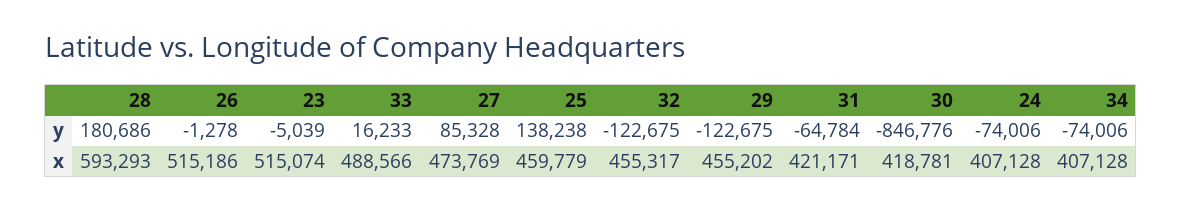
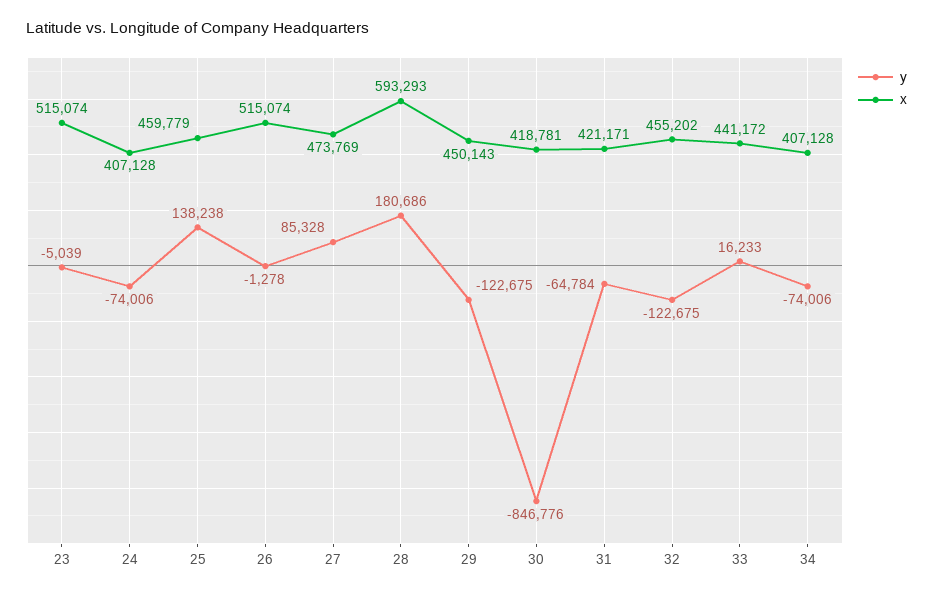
  {
    "y": {
      "28": 180686,
      "26": -1278,
      "23": -5039,
      "33": 16233,
      "27": 85328,
      "25": 138238,
      "32": -122675,
      "29": -122675,
      "31": -64784,
      "30": -846776,
      "24": -74006,
      "34": -74006
    },
    "x": {
      "28": 593293,
-     "26": 515186,
+     "26": 515074,
      "23": 515074,
-     "33": 488566,
+     "33": 441172,
      "27": 473769,
      "25": 459779,
-     "32": 455317,
+     "32": 455202,
-     "29": 455202,
+     "29": 450143,
      "31": 421171,
      "30": 418781,
      "24": 407128,
      "34": 407128
    }
  }

